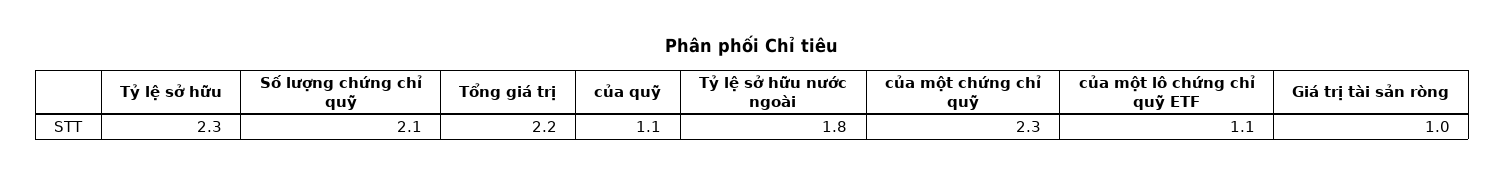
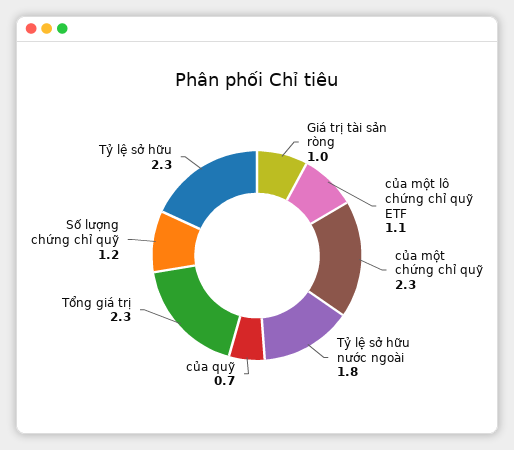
  {
    "Tỷ lệ sở hữu": 2.3,
-   "Số lượng chứng chỉ quỹ": 2.1,
+   "Số lượng chứng chỉ quỹ": 1.2,
-   "Tổng giá trị": 2.2,
+   "Tổng giá trị": 2.3,
-   "của quỹ": 1.1,
+   "của quỹ": 0.7,
    "Tỷ lệ sở hữu nước ngoài": 1.8,
    "của một chứng chỉ quỹ": 2.3,
    "của một lô chứng chỉ quỹ ETF": 1.1,
    "Giá trị tài sản ròng": 1
  }

